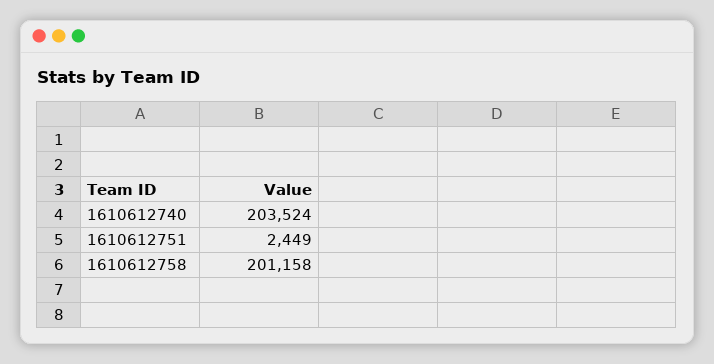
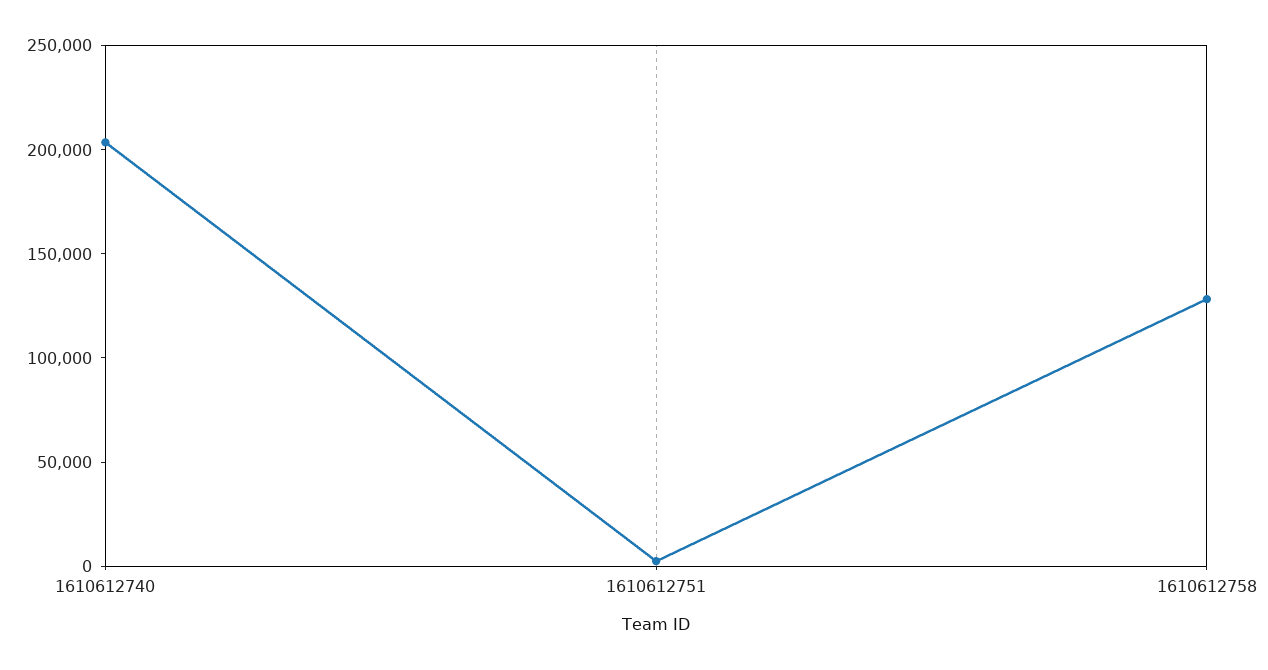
  {
    "1610612740": 203524,
    "1610612751": 2449,
-   "1610612758": 201158
+   "1610612758": 130000
  }

